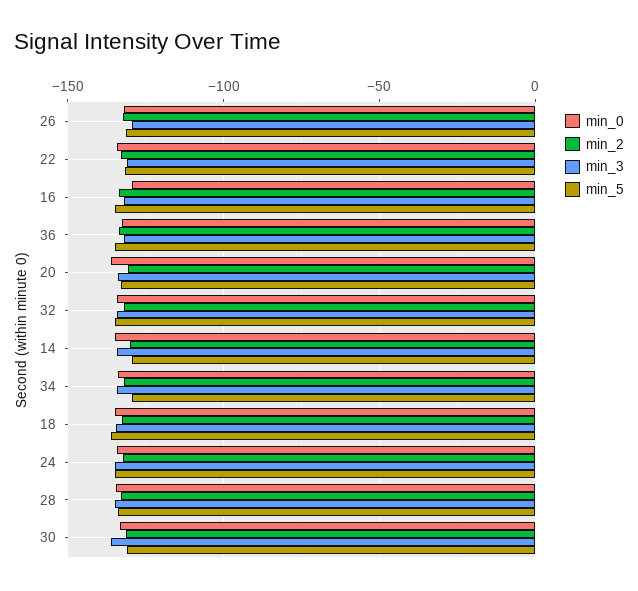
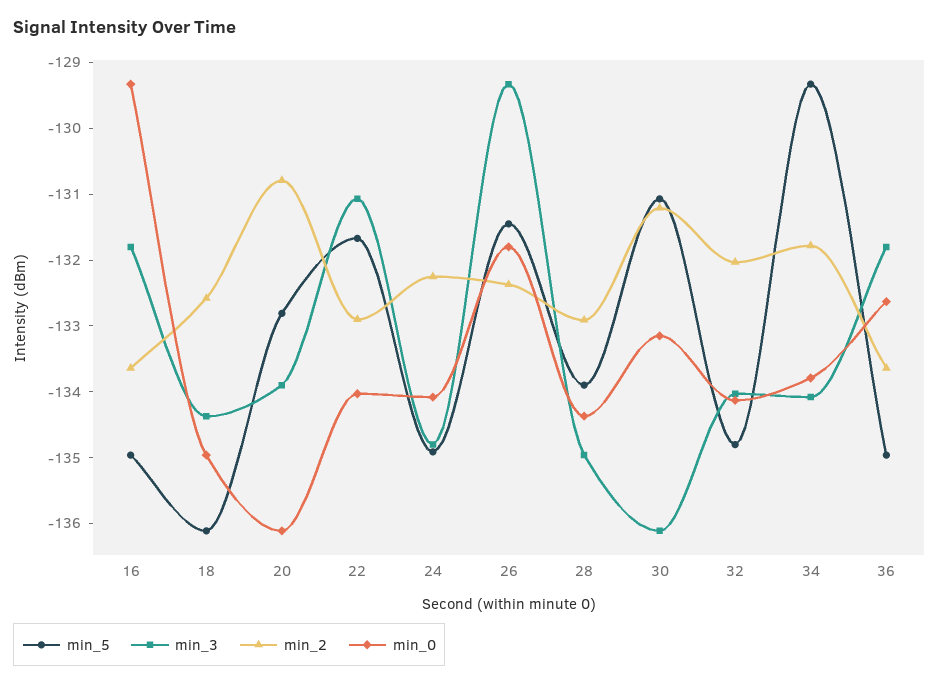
  {
    "min_0": {
      "26": -131.8,
      "22": -134,
      "16": -129.4,
      "36": -132.6,
      "20": -136.2,
      "32": -134.2,
-     "14": -135,
      "34": -133.8,
      "18": -135,
      "24": -134,
      "28": -134.4,
      "30": -133.2
    },
    "min_2": {
      "26": -132.4,
      "22": -133,
      "16": -133.6,
      "36": -133.6,
      "20": -130.8,
      "32": -132,
-     "14": -130,
      "34": -131.8,
      "18": -132.6,
      "24": -132.2,
      "28": -133,
      "30": -131.2
    },
    "min_3": {
      "26": -129.4,
      "22": -131,
      "16": -131.8,
      "36": -131.8,
      "20": -134,
      "32": -134,
-     "14": -135,
      "34": -134,
      "18": -134.4,
      "24": -134.8,
      "28": -135,
      "30": -136.2
    },
    "min_5": {
      "26": -131.4,
      "22": -131.6,
      "16": -135,
      "36": -135,
      "20": -132.8,
      "32": -134.8,
-     "14": -130,
      "34": -129.4,
      "18": -136.2,
      "24": -135,
      "28": -134,
      "30": -131
    }
  }

